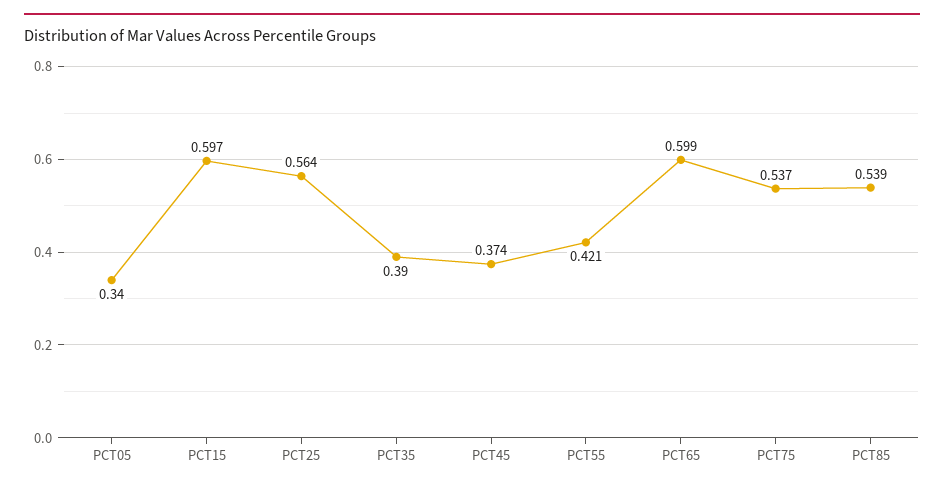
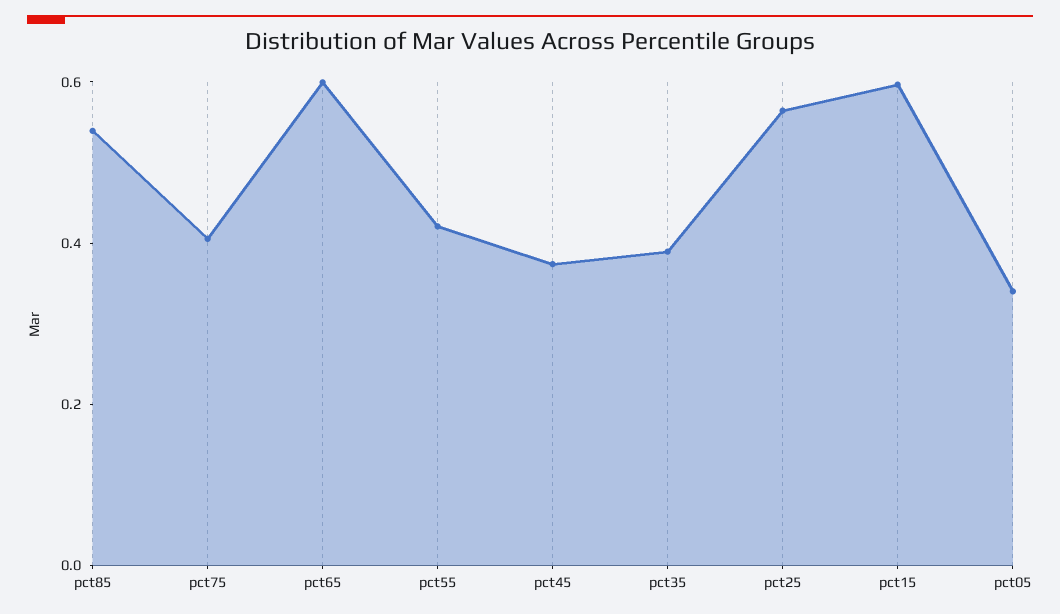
  {
    "PCT05": 0.34,
    "PCT15": 0.597,
    "PCT25": 0.564,
    "PCT35": 0.39,
    "PCT45": 0.374,
    "PCT55": 0.421,
    "PCT65": 0.599,
-   "PCT75": 0.537,
+   "PCT75": 0.4,
    "PCT85": 0.539
  }

